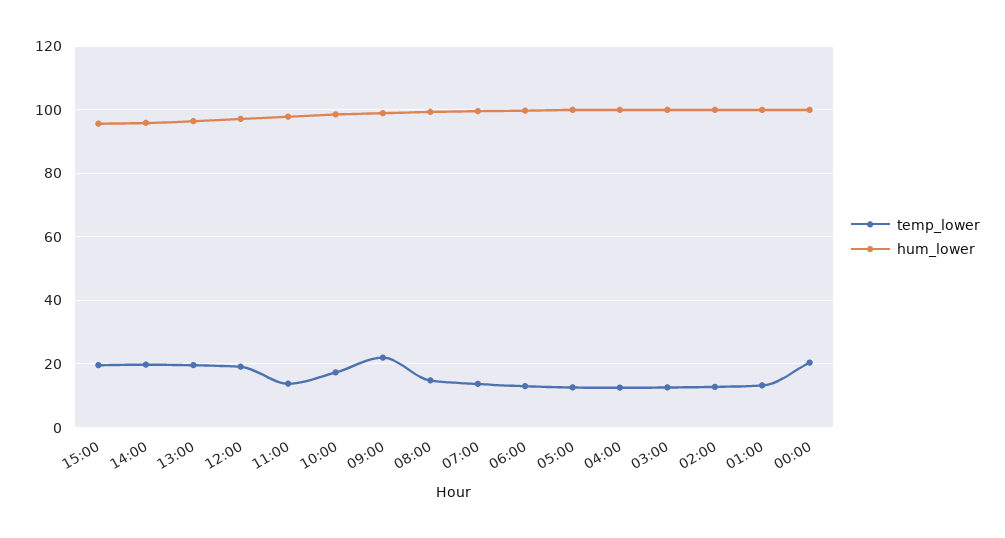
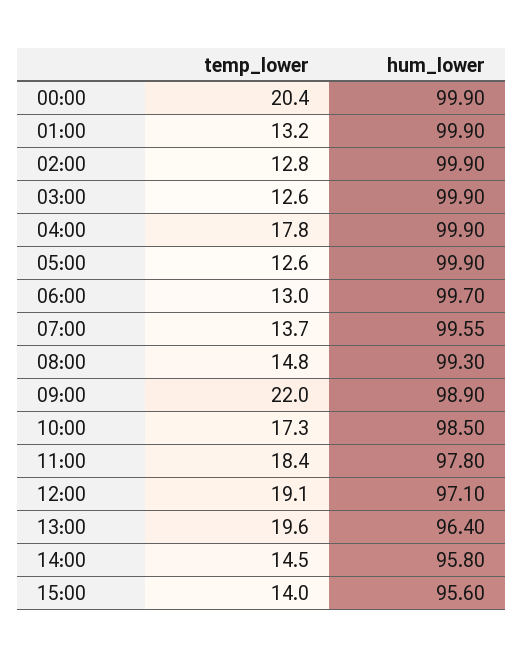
  {
    "temp_lower": {
-     "15:00": 20,
+     "15:00": 14,
-     "14:00": 20,
+     "14:00": 14.5,
      "13:00": 19.6,
      "12:00": 19.1,
-     "11:00": 14,
+     "11:00": 18.4,
      "10:00": 17.3,
      "09:00": 22,
      "08:00": 14.8,
      "07:00": 13.7,
      "06:00": 13,
      "05:00": 12.6,
-     "04:00": 12,
+     "04:00": 17.8,
      "03:00": 12.6,
      "02:00": 12.8,
      "01:00": 13.2,
      "00:00": 20.4
    },
    "hum_lower": {
      "15:00": 95.6,
      "14:00": 95.8,
      "13:00": 96.4,
      "12:00": 97.1,
      "11:00": 97.8,
      "10:00": 98.5,
      "09:00": 98.9,
      "08:00": 99.3,
      "07:00": 99.55,
      "06:00": 99.7,
      "05:00": 99.9,
      "04:00": 99.9,
      "03:00": 99.9,
      "02:00": 99.9,
      "01:00": 99.9,
      "00:00": 99.9
    }
  }

